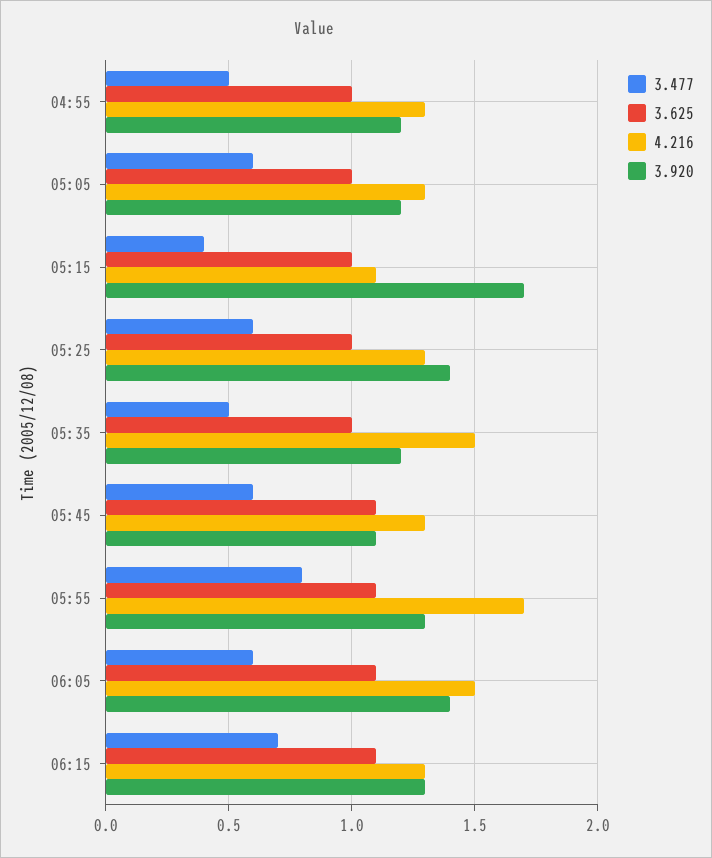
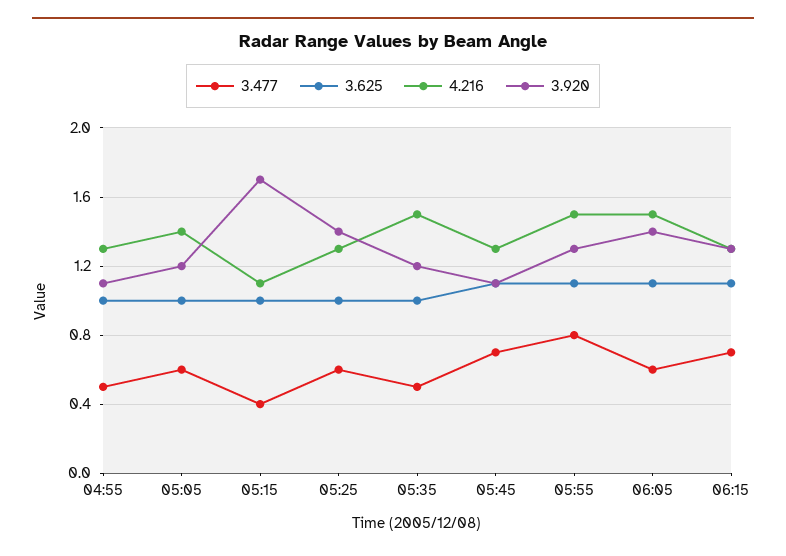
  {
    "3.477": {
      "04:55": 0.5,
      "05:05": 0.6,
      "05:15": 0.4,
      "05:25": 0.6,
      "05:35": 0.5,
-     "05:45": 0.6,
+     "05:45": 0.7,
      "05:55": 0.8,
      "06:05": 0.6,
      "06:15": 0.7
    },
    "3.625": {
      "04:55": 1,
      "05:05": 1,
      "05:15": 1,
      "05:25": 1,
      "05:35": 1,
      "05:45": 1.1,
      "05:55": 1.1,
      "06:05": 1.1,
      "06:15": 1.1
    },
    "4.216": {
      "04:55": 1.3,
-     "05:05": 1.3,
+     "05:05": 1.4,
      "05:15": 1.1,
      "05:25": 1.3,
      "05:35": 1.5,
      "05:45": 1.3,
-     "05:55": 1.7,
+     "05:55": 1.5,
      "06:05": 1.5,
      "06:15": 1.3
    },
    "3.920": {
-     "04:55": 1.2,
+     "04:55": 1.1,
      "05:05": 1.2,
      "05:15": 1.7,
      "05:25": 1.4,
      "05:35": 1.2,
      "05:45": 1.1,
      "05:55": 1.3,
      "06:05": 1.4,
      "06:15": 1.3
    }
  }

